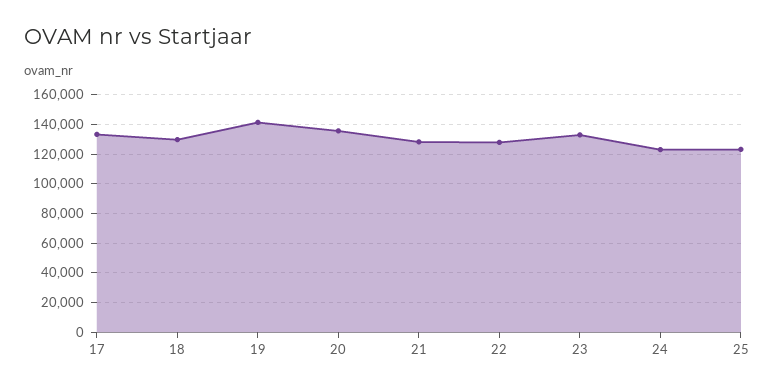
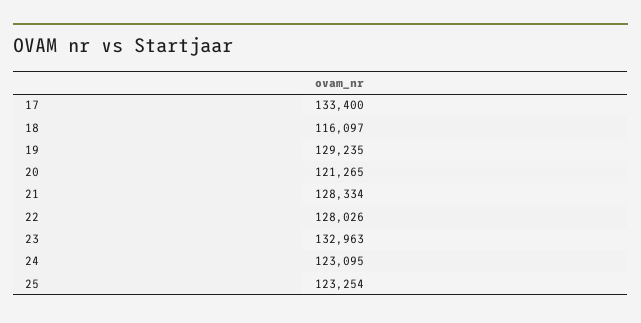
  {
    "17": 133400,
-   "18": 130000,
+   "18": 116097,
-   "19": 140000,
+   "19": 129235,
-   "20": 135000,
+   "20": 121265,
    "21": 128334,
    "22": 128026,
    "23": 132963,
    "24": 123095,
    "25": 123254
  }

